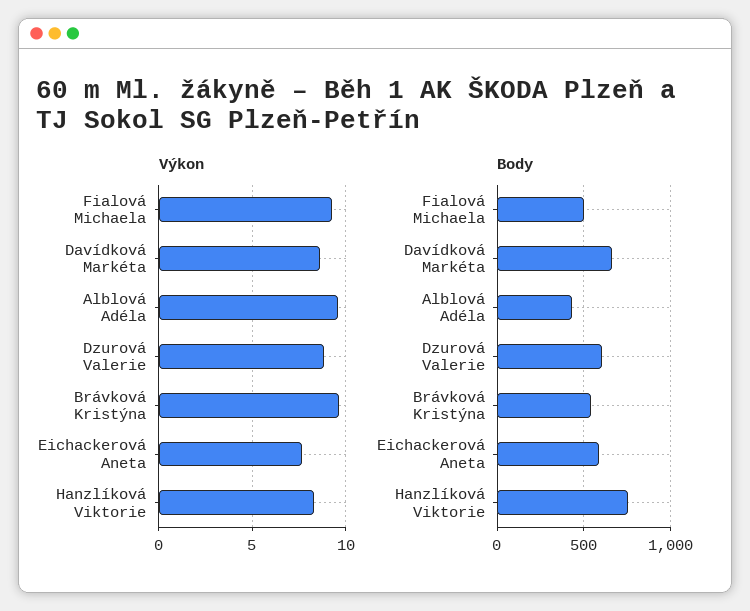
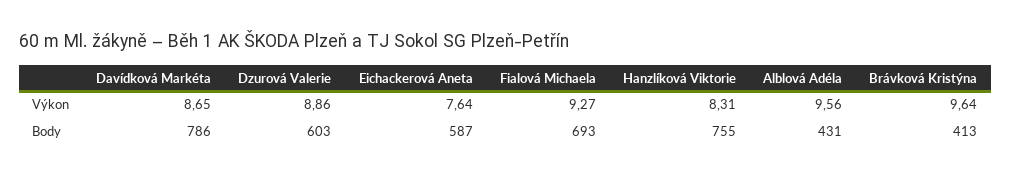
  {
    "Výkon": {
      "Fialová Michaela": 9.27,
      "Davídková Markéta": 8.65,
      "Alblová Adéla": 9.56,
      "Dzurová Valerie": 8.86,
      "Brávková Kristýna": 9.64,
      "Eichackerová Aneta": 7.64,
      "Hanzlíková Viktorie": 8.31
    },
    "Body": {
-     "Fialová Michaela": 500,
+     "Fialová Michaela": 693,
-     "Davídková Markéta": 650,
+     "Davídková Markéta": 786,
      "Alblová Adéla": 431,
      "Dzurová Valerie": 603,
-     "Brávková Kristýna": 550,
+     "Brávková Kristýna": 413,
      "Eichackerová Aneta": 587,
      "Hanzlíková Viktorie": 755
    }
  }

